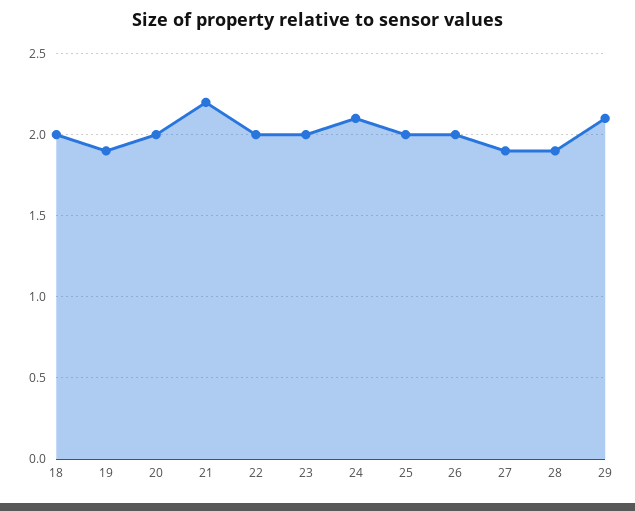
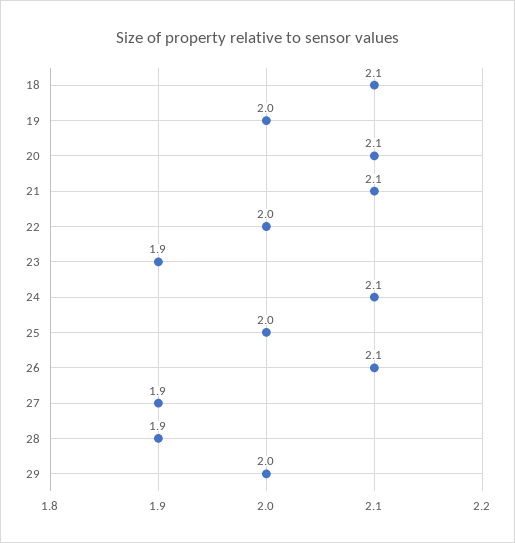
  {
-   "18": 2,
+   "18": 2.1,
-   "19": 1.9,
+   "19": 2,
-   "20": 2,
+   "20": 2.1,
-   "21": 2.2,
+   "21": 2.1,
    "22": 2,
-   "23": 2,
+   "23": 1.9,
    "24": 2.1,
    "25": 2,
-   "26": 2,
+   "26": 2.1,
    "27": 1.9,
    "28": 1.9,
-   "29": 2.1
+   "29": 2
  }

